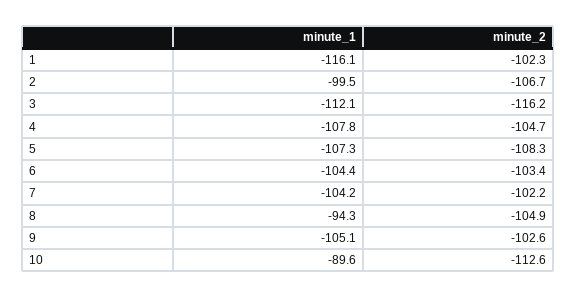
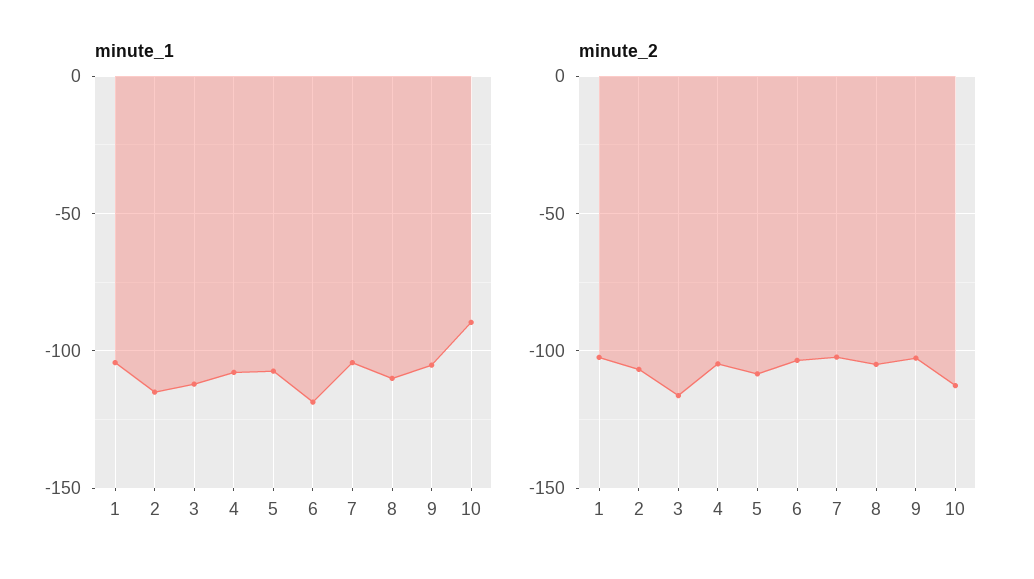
  {
    "minute_1": {
-     "1": -116.1,
+     "1": -105,
-     "2": -99.5,
+     "2": -115,
      "3": -112.1,
      "4": -107.8,
      "5": -107.3,
-     "6": -104.4,
+     "6": -120,
      "7": -104.2,
-     "8": -94.3,
+     "8": -110,
      "9": -105.1,
      "10": -89.6
    },
    "minute_2": {
      "1": -102.3,
      "2": -106.7,
      "3": -116.2,
      "4": -104.7,
      "5": -108.3,
      "6": -103.4,
      "7": -102.2,
      "8": -104.9,
      "9": -102.6,
      "10": -112.6
    }
  }

